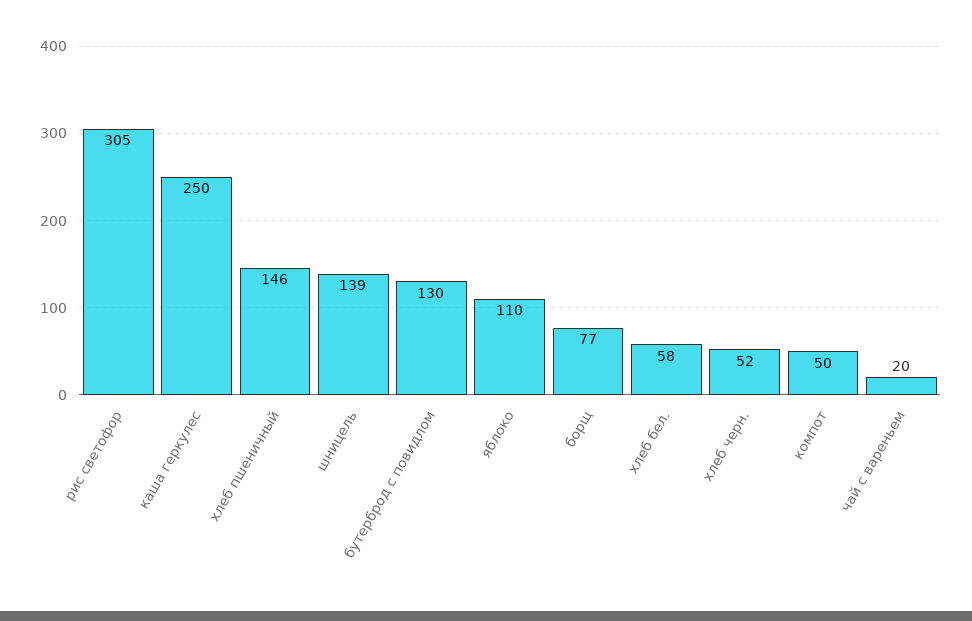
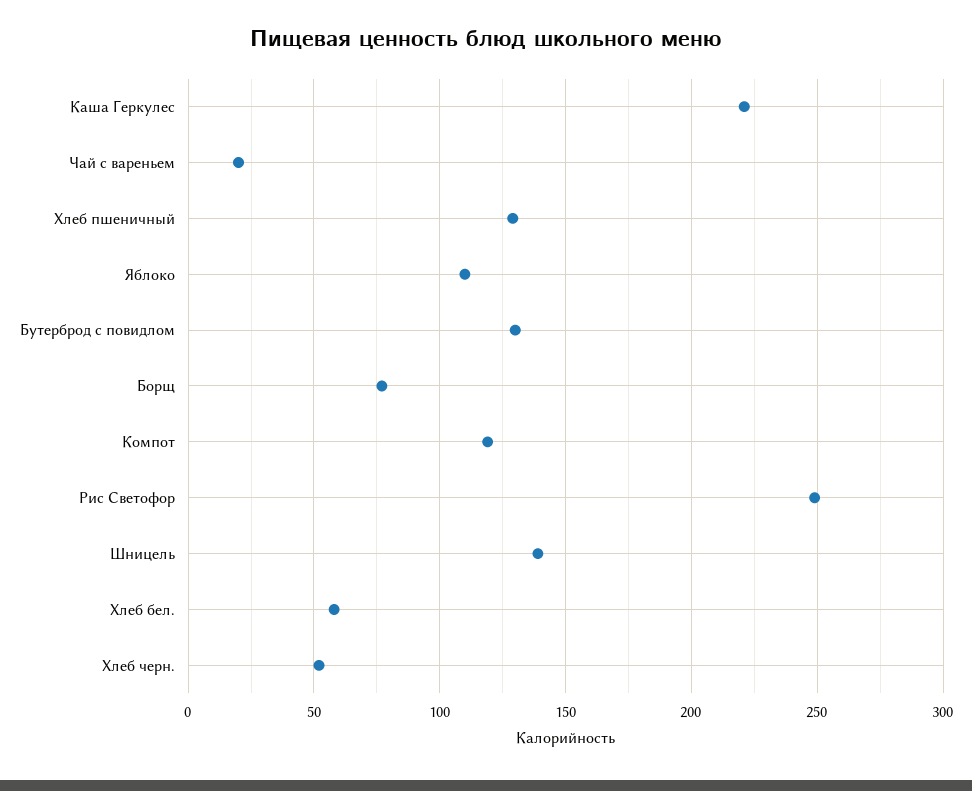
  {
-   "рис светофор": 305,
+   "рис светофор": 250,
-   "каша геркулес": 250,
+   "каша геркулес": 220,
-   "хлеб пшеничный": 146,
+   "хлеб пшеничный": 130,
    "шницель": 139,
    "бутерброд с повидлом": 130,
    "яблоко": 110,
    "борщ": 77,
    "хлеб бел.": 58,
    "хлеб черн.": 52,
-   "компот": 50,
+   "компот": 120,
    "чай с вареньем": 20
  }

